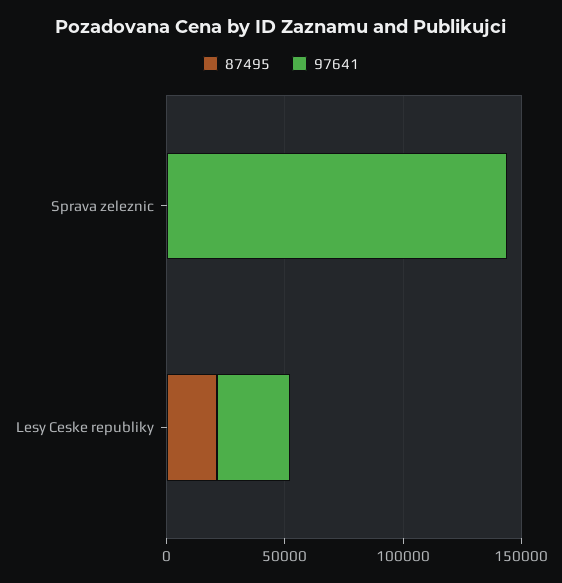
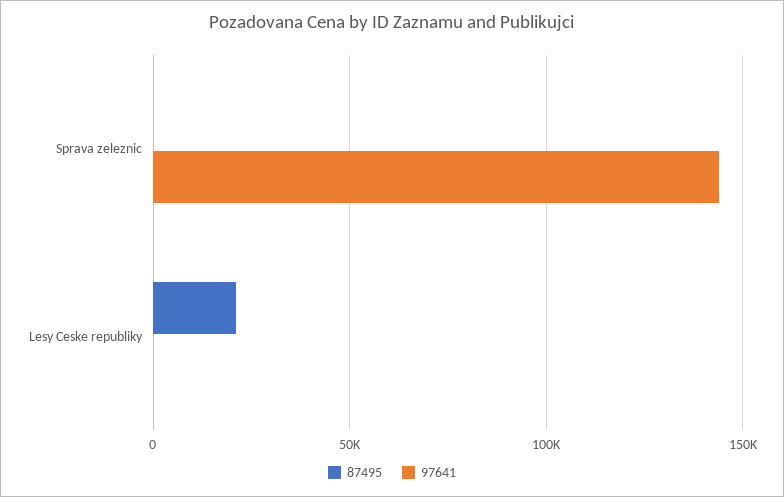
  {
    "87495": {
      "Sprava zeleznic": 0,
      "Lesy Ceske republiky": 20000
    },
    "97641": {
      "Sprava zeleznic": 145000,
-     "Lesy Ceske republiky": 30000
+     "Lesy Ceske republiky": 0
    }
  }

